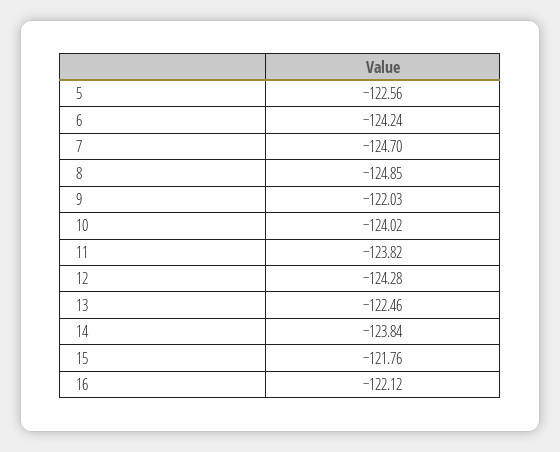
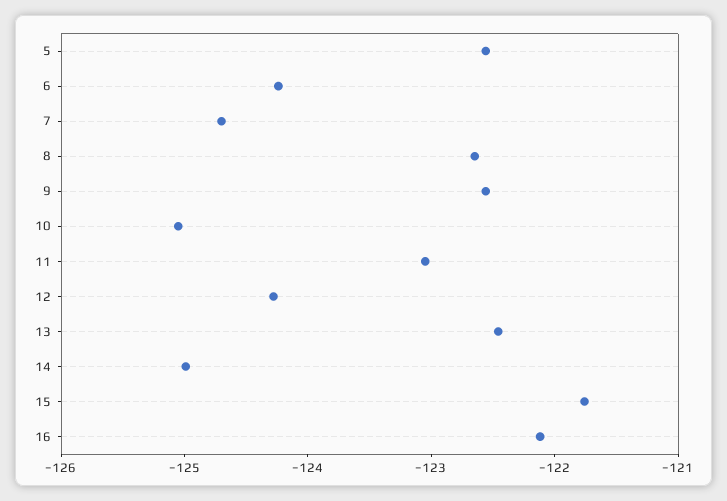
  {
    "5": -122.56,
    "6": -124.24,
    "7": -124.7,
-   "8": -124.85,
+   "8": -122.6,
-   "9": -122.03,
+   "9": -122.6,
-   "10": -124.02,
+   "10": -125,
-   "11": -123.82,
+   "11": -123,
    "12": -124.28,
    "13": -122.46,
-   "14": -123.84,
+   "14": -125,
    "15": -121.76,
    "16": -122.12
  }

